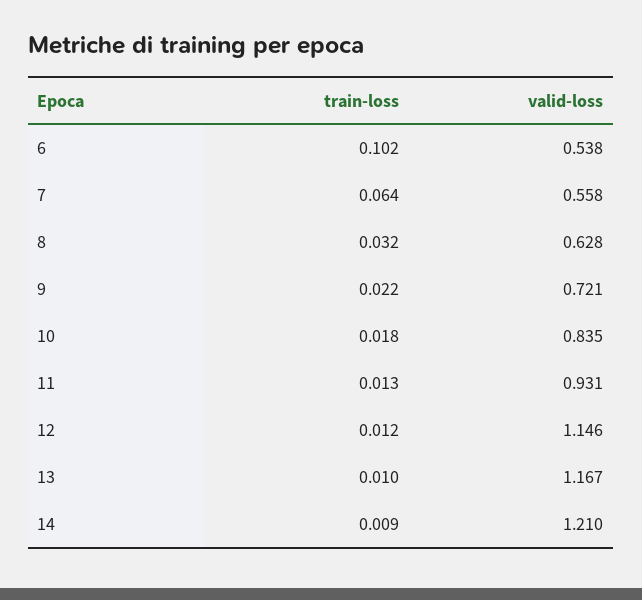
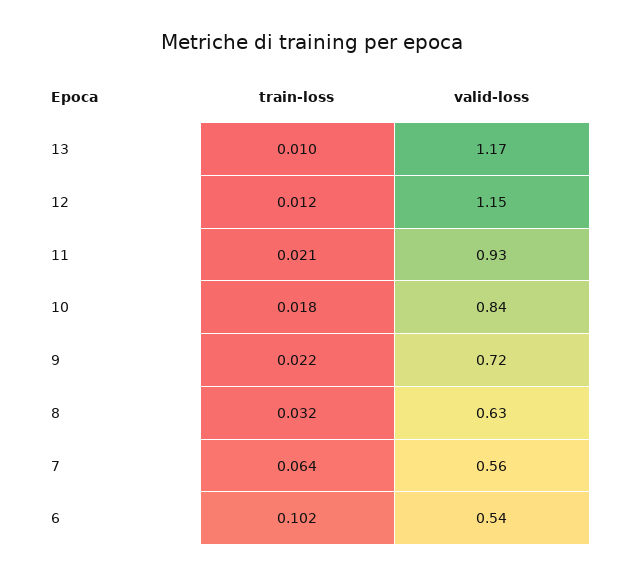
  {
    "train-loss": {
      "6": 0.102,
      "7": 0.064,
      "8": 0.032,
      "9": 0.022,
      "10": 0.018,
-     "11": 0.013,
+     "11": 0.021,
      "12": 0.012,
-     "13": 0.01,
+     "13": 0.01
-     "14": 0.009
    },
    "valid-loss": {
      "6": 0.538,
      "7": 0.558,
      "8": 0.628,
      "9": 0.721,
      "10": 0.835,
      "11": 0.931,
      "12": 1.146,
-     "13": 1.167,
+     "13": 1.167
-     "14": 1.21
    }
  }

